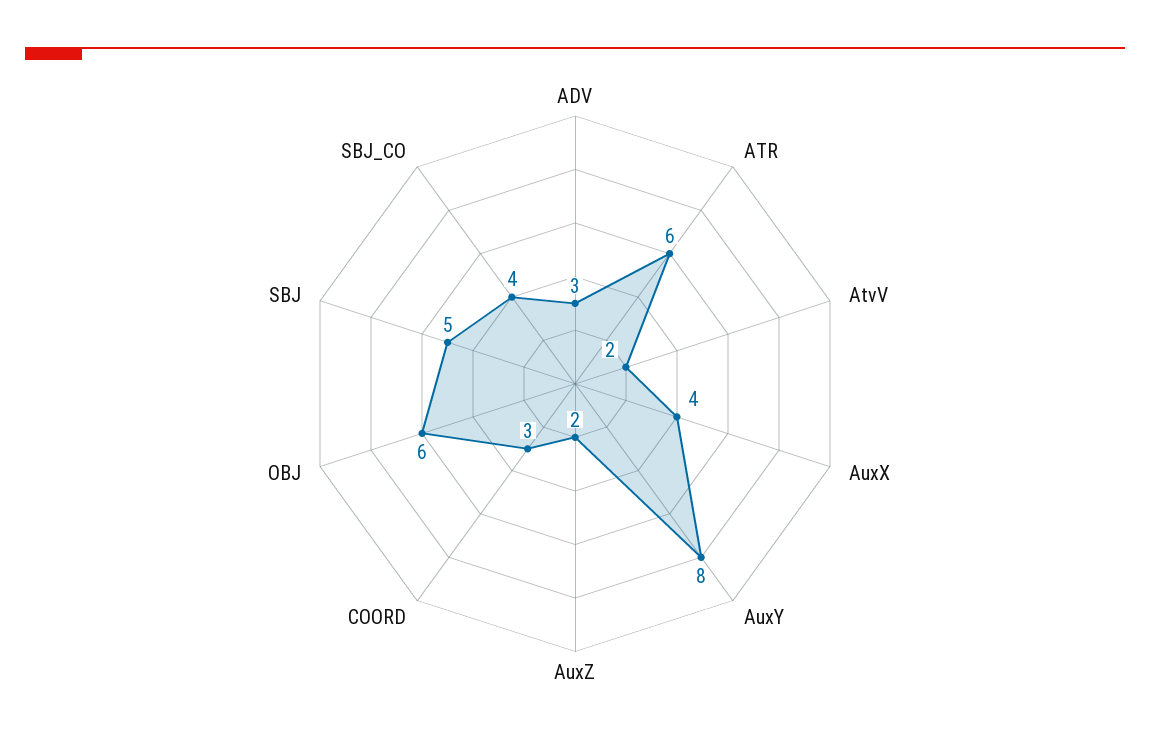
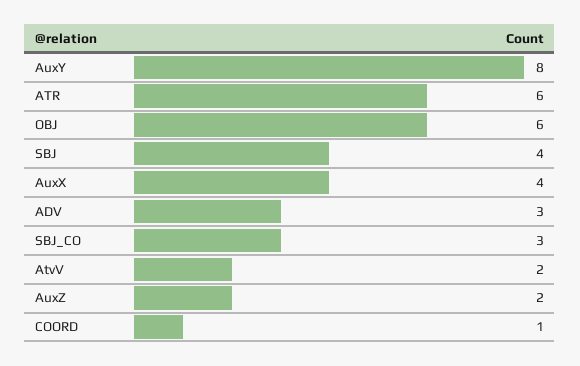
  {
    "ADV": 3,
    "ATR": 6,
    "AtvV": 2,
    "AuxX": 4,
    "AuxY": 8,
    "AuxZ": 2,
-   "COORD": 3,
+   "COORD": 1,
    "OBJ": 6,
-   "SBJ": 5,
+   "SBJ": 4,
-   "SBJ_CO": 4
+   "SBJ_CO": 3
  }

